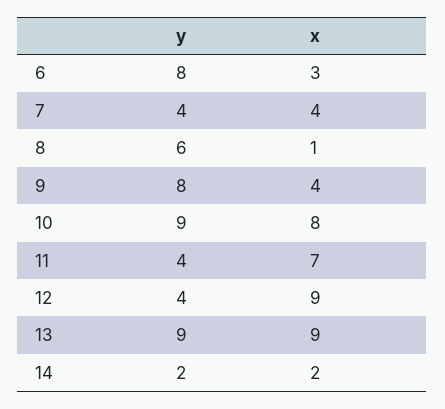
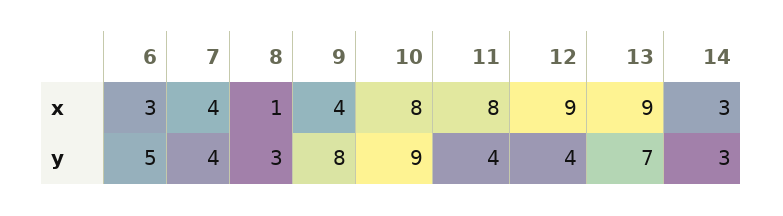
  {
    "y": {
-     "6": 8,
+     "6": 5,
      "7": 4,
-     "8": 6,
+     "8": 3,
      "9": 8,
      "10": 9,
      "11": 4,
      "12": 4,
-     "13": 9,
+     "13": 7,
-     "14": 2
+     "14": 3
    },
    "x": {
      "6": 3,
      "7": 4,
      "8": 1,
      "9": 4,
      "10": 8,
-     "11": 7,
+     "11": 8,
      "12": 9,
      "13": 9,
-     "14": 2
+     "14": 3
    }
  }

